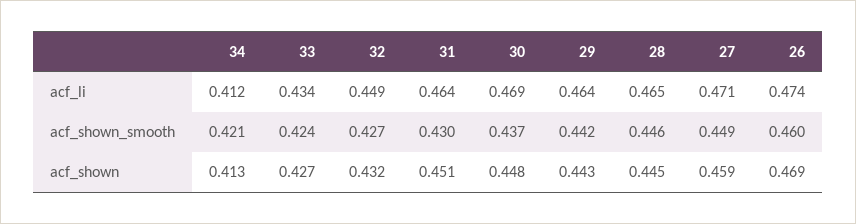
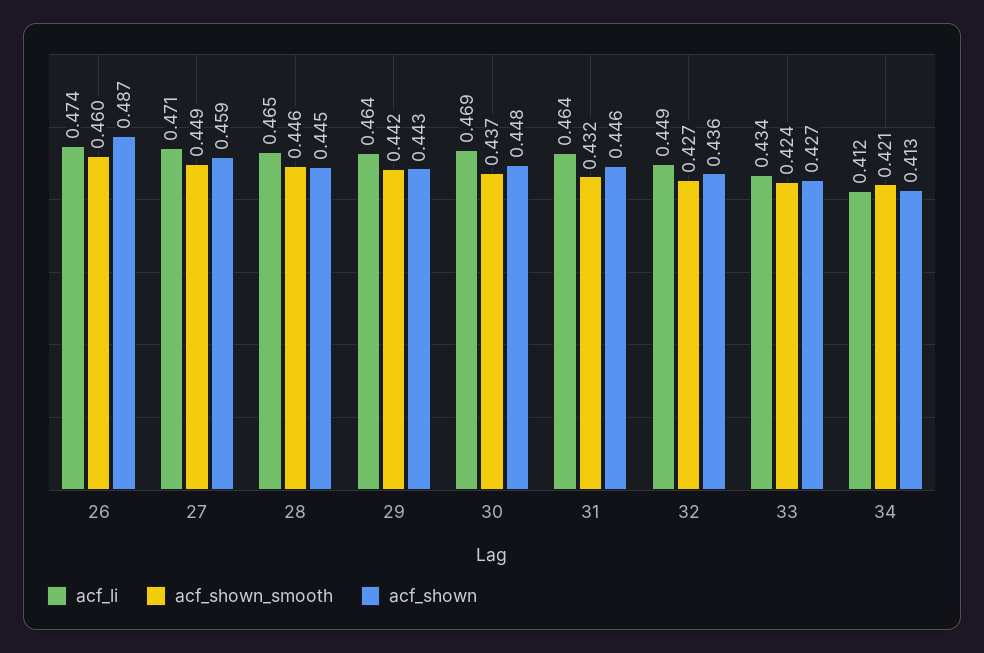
  {
    "acf_li": {
      "34": 0.412,
      "33": 0.434,
      "32": 0.449,
      "31": 0.464,
      "30": 0.469,
      "29": 0.464,
      "28": 0.465,
      "27": 0.471,
      "26": 0.474
    },
    "acf_shown_smooth": {
      "34": 0.421,
      "33": 0.424,
      "32": 0.427,
-     "31": 0.43,
+     "31": 0.432,
      "30": 0.437,
      "29": 0.442,
      "28": 0.446,
      "27": 0.449,
      "26": 0.46
    },
    "acf_shown": {
      "34": 0.413,
      "33": 0.427,
-     "32": 0.432,
+     "32": 0.436,
-     "31": 0.451,
+     "31": 0.446,
      "30": 0.448,
      "29": 0.443,
      "28": 0.445,
      "27": 0.459,
-     "26": 0.469
+     "26": 0.487
    }
  }

